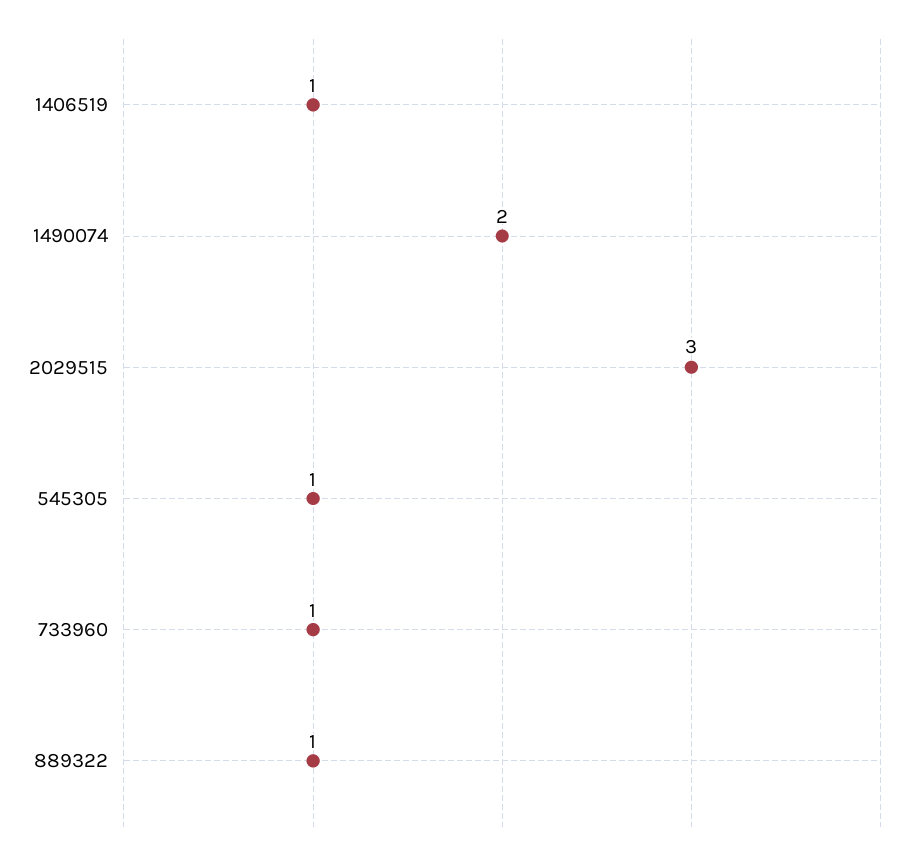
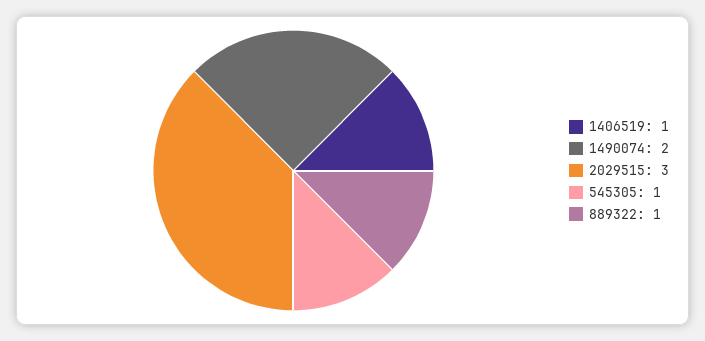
  {
    "1406519": 1,
    "1490074": 2,
    "2029515": 3,
    "545305": 1,
-   "733960": 1,
    "889322": 1
  }

